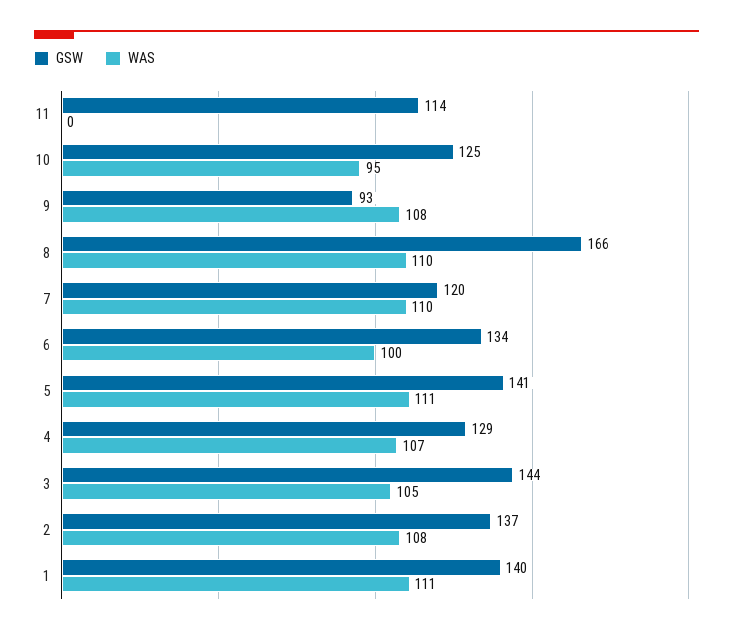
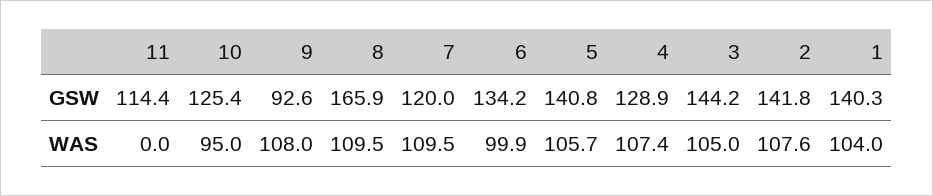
  {
    "GSW": {
      "11": 114.4,
      "10": 125.4,
      "9": 92.6,
      "8": 165.9,
      "7": 120,
      "6": 134.2,
      "5": 140.8,
      "4": 128.9,
      "3": 144.2,
-     "2": 137,
+     "2": 141.8,
      "1": 140.3
    },
    "WAS": {
      "11": 0,
      "10": 95,
      "9": 108,
      "8": 109.5,
      "7": 109.5,
      "6": 99.9,
-     "5": 111,
+     "5": 105.7,
      "4": 107.4,
      "3": 105,
      "2": 107.6,
-     "1": 111
+     "1": 104
    }
  }

